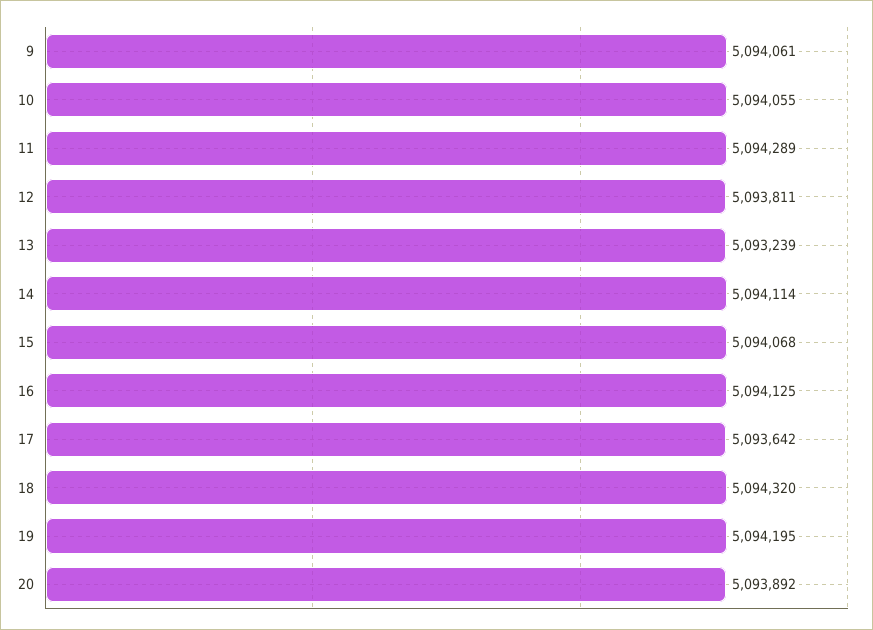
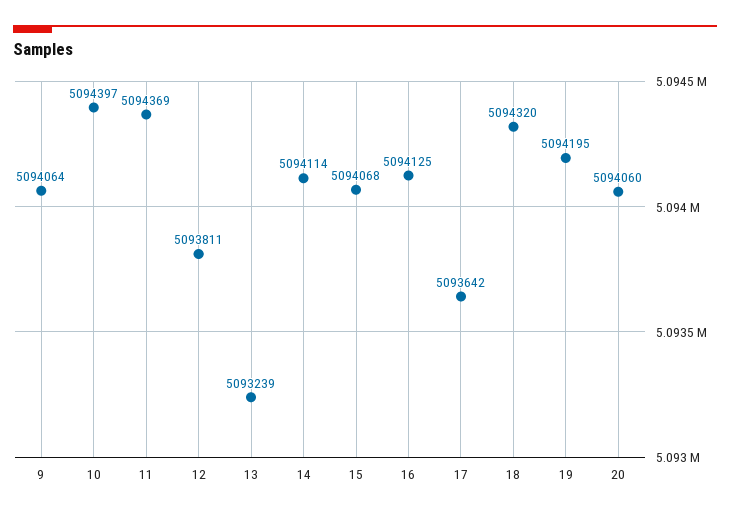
  {
-   "9": 5094061,
+   "9": 5094064,
-   "10": 5094055,
+   "10": 5094397,
-   "11": 5094289,
+   "11": 5094369,
    "12": 5093811,
    "13": 5093239,
    "14": 5094114,
    "15": 5094068,
    "16": 5094125,
    "17": 5093642,
    "18": 5094320,
    "19": 5094195,
-   "20": 5093892
+   "20": 5094060
  }

